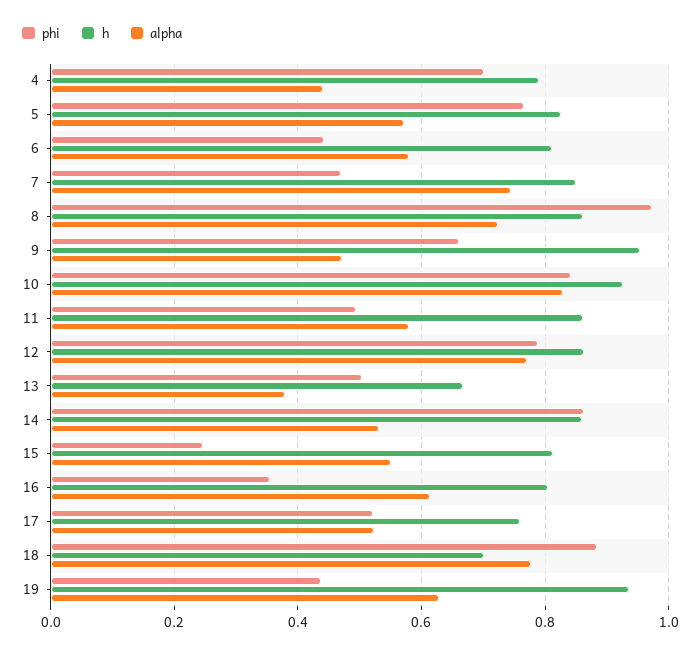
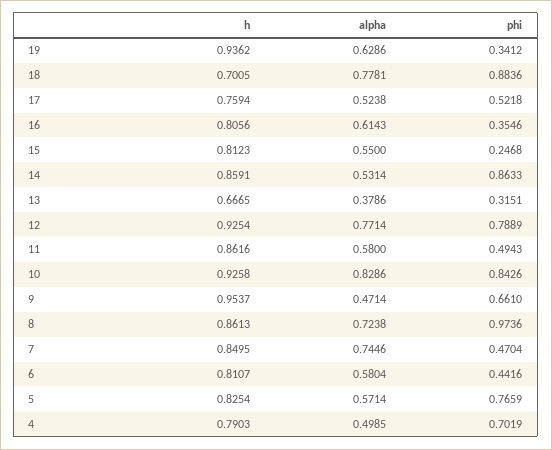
  {
    "phi": {
      "4": 0.7019,
      "5": 0.7659,
      "6": 0.4416,
      "7": 0.4704,
      "8": 0.9736,
      "9": 0.661,
      "10": 0.8426,
      "11": 0.4943,
      "12": 0.7889,
-     "13": 0.5,
+     "13": 0.3151,
      "14": 0.8633,
      "15": 0.2468,
      "16": 0.3546,
      "17": 0.5218,
      "18": 0.8836,
-     "19": 0.44
+     "19": 0.3412
    },
    "h": {
      "4": 0.7903,
      "5": 0.8254,
      "6": 0.8107,
      "7": 0.8495,
      "8": 0.8613,
      "9": 0.9537,
      "10": 0.9258,
      "11": 0.8616,
-     "12": 0.86,
+     "12": 0.9254,
      "13": 0.6665,
      "14": 0.8591,
      "15": 0.8123,
      "16": 0.8056,
      "17": 0.7594,
      "18": 0.7005,
      "19": 0.9362
    },
    "alpha": {
-     "4": 0.44,
+     "4": 0.4985,
      "5": 0.5714,
      "6": 0.5804,
      "7": 0.7446,
      "8": 0.7238,
      "9": 0.4714,
      "10": 0.8286,
      "11": 0.58,
      "12": 0.7714,
      "13": 0.3786,
      "14": 0.5314,
      "15": 0.55,
      "16": 0.6143,
      "17": 0.5238,
      "18": 0.7781,
      "19": 0.6286
    }
  }

